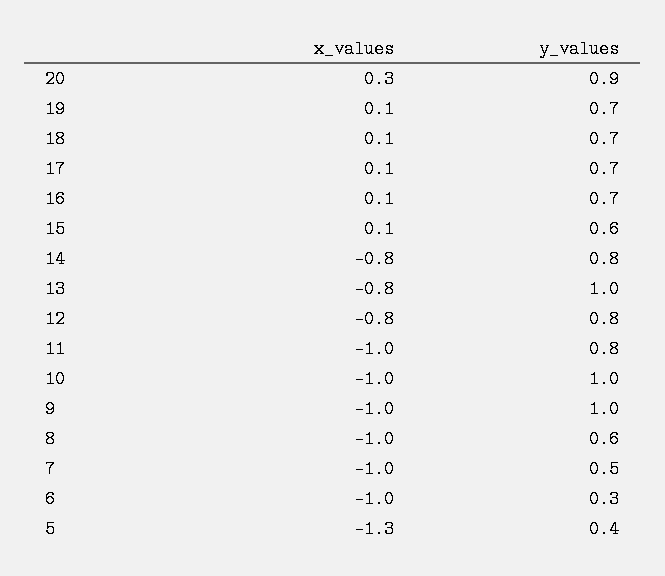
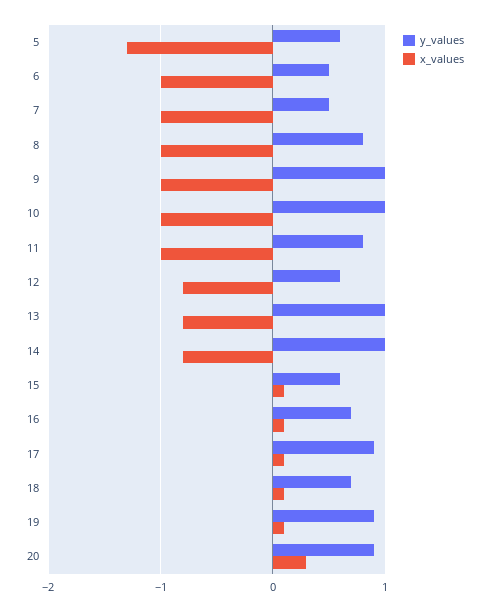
  {
    "x_values": {
      "20": 0.3,
      "19": 0.1,
      "18": 0.1,
      "17": 0.1,
      "16": 0.1,
      "15": 0.1,
      "14": -0.8,
      "13": -0.8,
      "12": -0.8,
      "11": -1,
      "10": -1,
      "9": -1,
      "8": -1,
      "7": -1,
      "6": -1,
      "5": -1.3
    },
    "y_values": {
      "20": 0.9,
-     "19": 0.7,
+     "19": 0.9,
      "18": 0.7,
-     "17": 0.7,
+     "17": 0.9,
      "16": 0.7,
      "15": 0.6,
-     "14": 0.8,
+     "14": 1,
      "13": 1,
-     "12": 0.8,
+     "12": 0.6,
      "11": 0.8,
      "10": 1,
      "9": 1,
-     "8": 0.6,
+     "8": 0.8,
      "7": 0.5,
-     "6": 0.3,
+     "6": 0.5,
-     "5": 0.4
+     "5": 0.6
    }
  }

